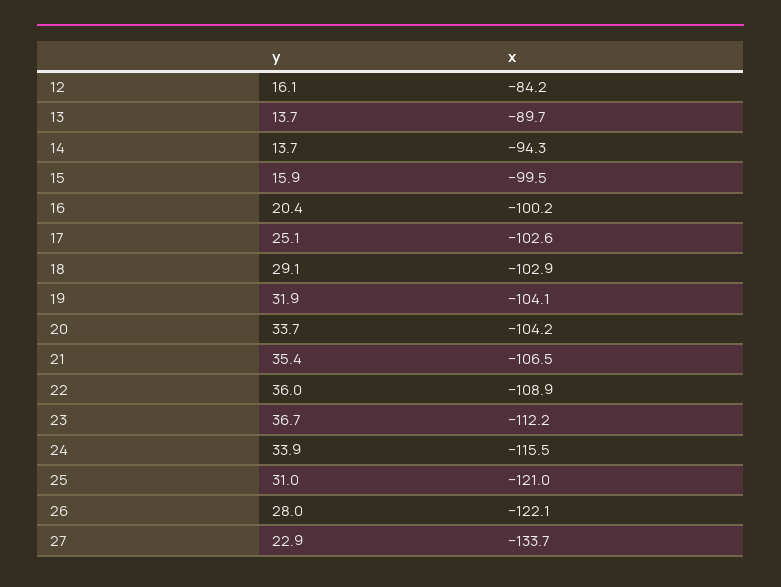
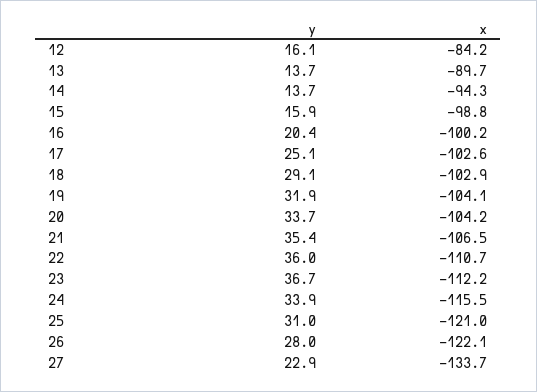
  {
    "y": {
      "12": 16.1,
      "13": 13.7,
      "14": 13.7,
      "15": 15.9,
      "16": 20.4,
      "17": 25.1,
      "18": 29.1,
      "19": 31.9,
      "20": 33.7,
      "21": 35.4,
      "22": 36,
      "23": 36.7,
      "24": 33.9,
      "25": 31,
      "26": 28,
      "27": 22.9
    },
    "x": {
      "12": -84.2,
      "13": -89.7,
      "14": -94.3,
-     "15": -99.5,
+     "15": -98.8,
      "16": -100.2,
      "17": -102.6,
      "18": -102.9,
      "19": -104.1,
      "20": -104.2,
      "21": -106.5,
-     "22": -108.9,
+     "22": -110.7,
      "23": -112.2,
      "24": -115.5,
      "25": -121,
      "26": -122.1,
      "27": -133.7
    }
  }

